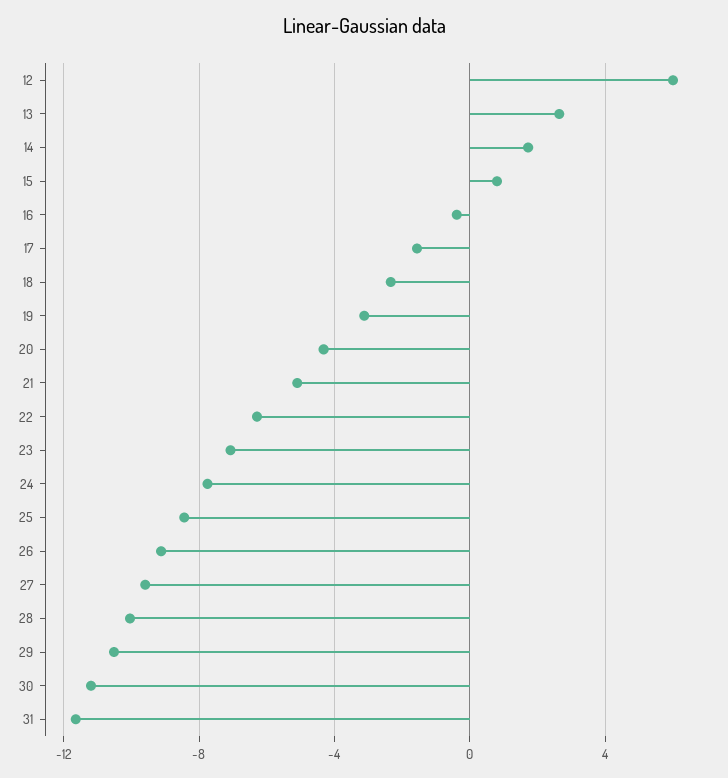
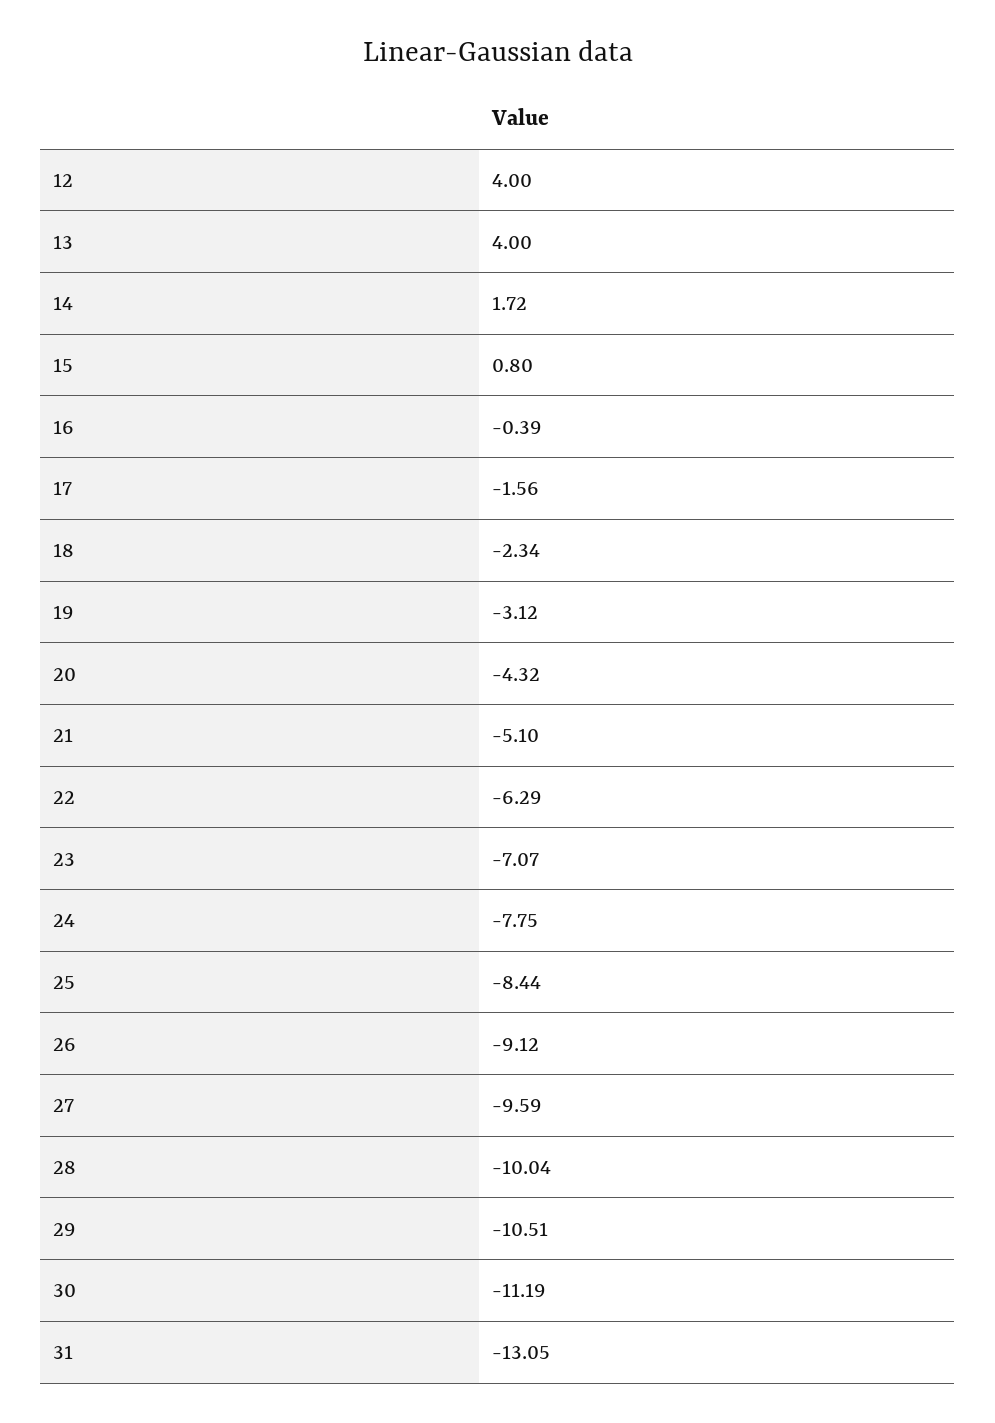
  {
-   "12": 6,
+   "12": 4,
-   "13": 2.5,
+   "13": 4,
    "14": 1.72,
    "15": 0.8,
    "16": -0.39,
    "17": -1.56,
    "18": -2.34,
    "19": -3.12,
    "20": -4.32,
    "21": -5.1,
    "22": -6.29,
    "23": -7.07,
    "24": -7.75,
    "25": -8.44,
    "26": -9.12,
    "27": -9.59,
    "28": -10.04,
    "29": -10.51,
    "30": -11.19,
-   "31": -11.5
+   "31": -13.05
  }

